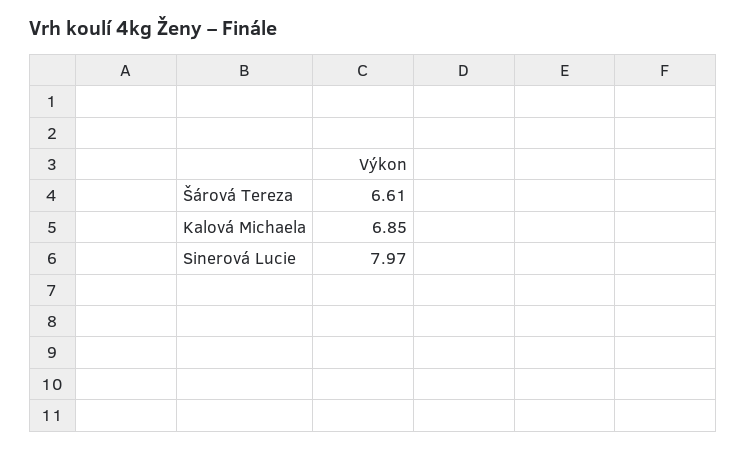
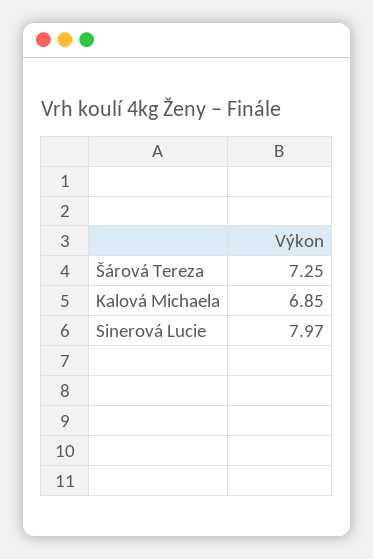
  {
-   "Šárová Tereza": 6.61,
+   "Šárová Tereza": 7.25,
    "Kalová Michaela": 6.85,
    "Sinerová Lucie": 7.97
  }

